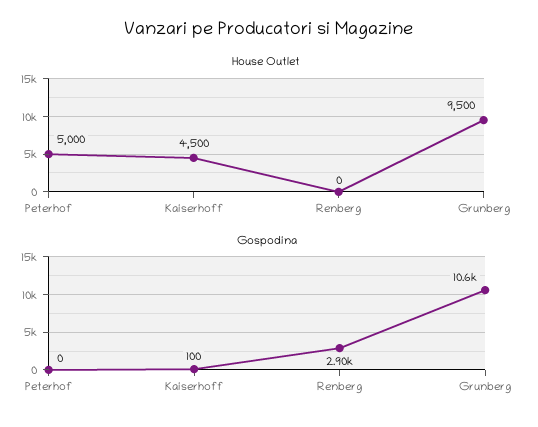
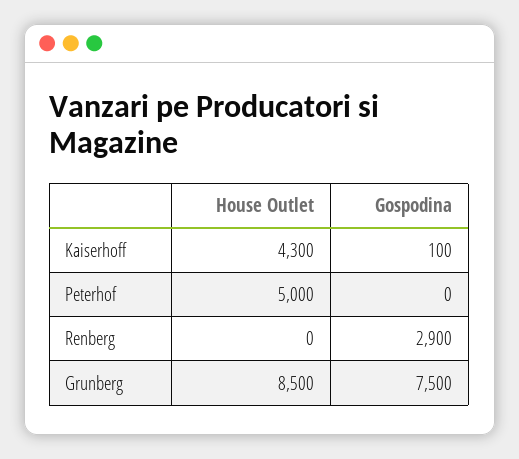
  {
    "House Outlet": {
      "Peterhof": 5000,
-     "Kaiserhoff": 4500,
+     "Kaiserhoff": 4300,
      "Renberg": 0,
-     "Grunberg": 9500
+     "Grunberg": 8500
    },
    "Gospodina": {
      "Peterhof": 0,
      "Kaiserhoff": 100,
      "Renberg": 2900,
-     "Grunberg": 10600
+     "Grunberg": 7500
    }
  }

